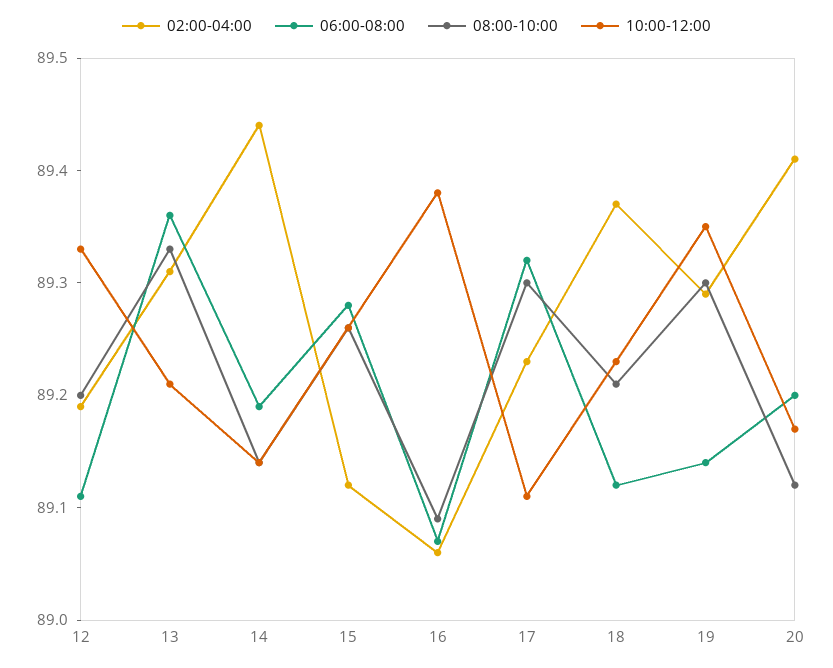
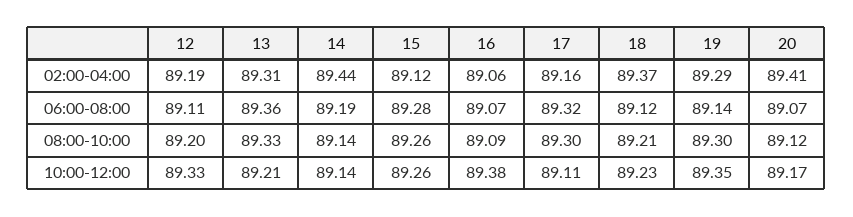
  {
    "02:00-04:00": {
      "12": 89.19,
      "13": 89.31,
      "14": 89.44,
      "15": 89.12,
      "16": 89.06,
-     "17": 89.23,
+     "17": 89.16,
      "18": 89.37,
      "19": 89.29,
      "20": 89.41
    },
    "06:00-08:00": {
      "12": 89.11,
      "13": 89.36,
      "14": 89.19,
      "15": 89.28,
      "16": 89.07,
      "17": 89.32,
      "18": 89.12,
      "19": 89.14,
-     "20": 89.2
+     "20": 89.07
    },
    "08:00-10:00": {
      "12": 89.2,
      "13": 89.33,
      "14": 89.14,
      "15": 89.26,
      "16": 89.09,
      "17": 89.3,
      "18": 89.21,
      "19": 89.3,
      "20": 89.12
    },
    "10:00-12:00": {
      "12": 89.33,
      "13": 89.21,
      "14": 89.14,
      "15": 89.26,
      "16": 89.38,
      "17": 89.11,
      "18": 89.23,
      "19": 89.35,
      "20": 89.17
    }
  }

